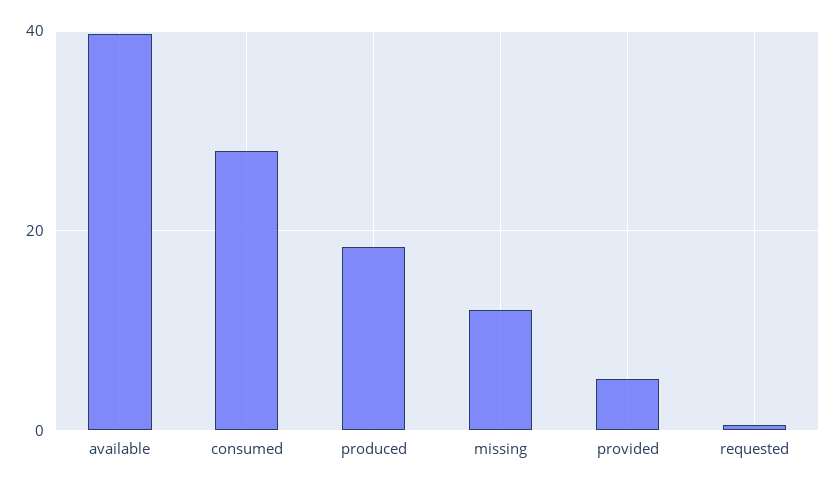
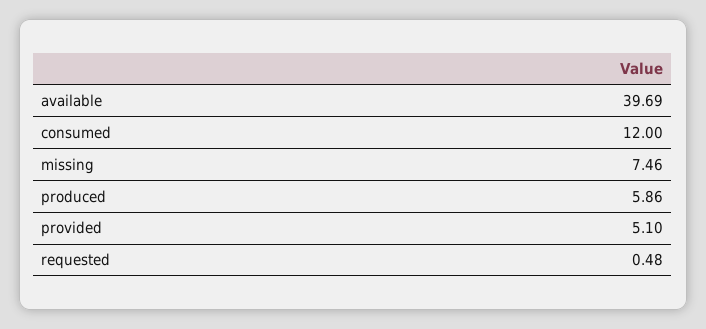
  {
    "available": 39.69,
-   "consumed": 28,
+   "consumed": 12,
-   "produced": 18,
+   "produced": 5.86,
-   "missing": 12,
+   "missing": 7.46,
    "provided": 5.1,
    "requested": 0.48
  }

